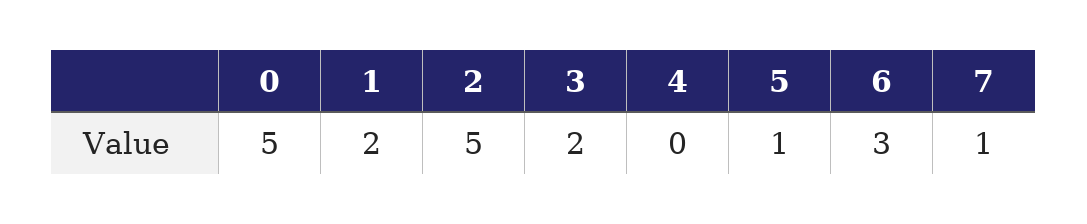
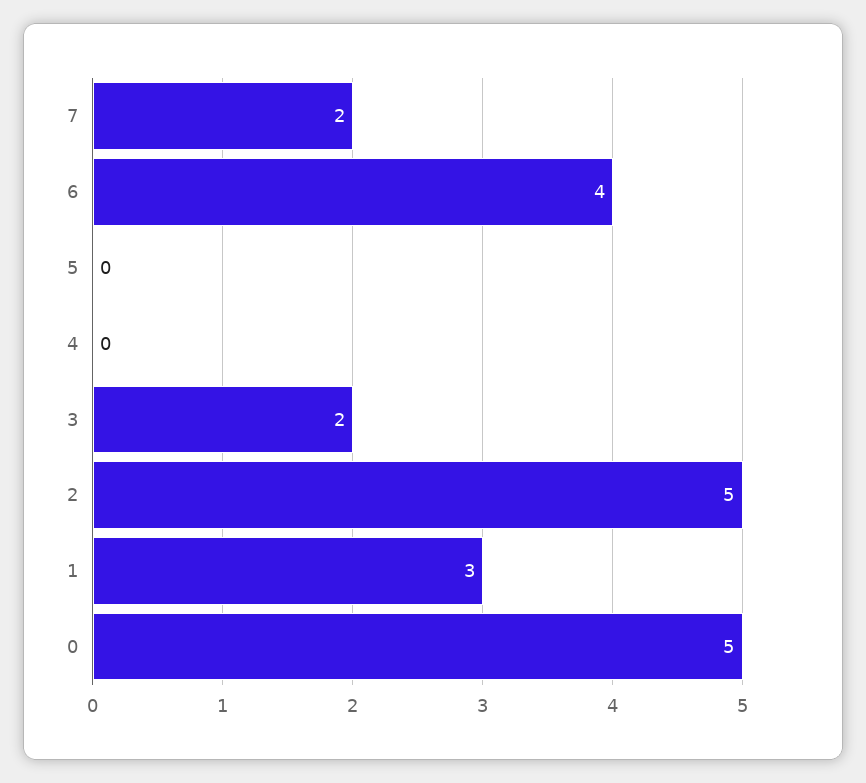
  {
    "0": 5,
-   "1": 2,
+   "1": 3,
    "2": 5,
    "3": 2,
    "4": 0,
-   "5": 1,
+   "5": 0,
-   "6": 3,
+   "6": 4,
-   "7": 1
+   "7": 2
  }

